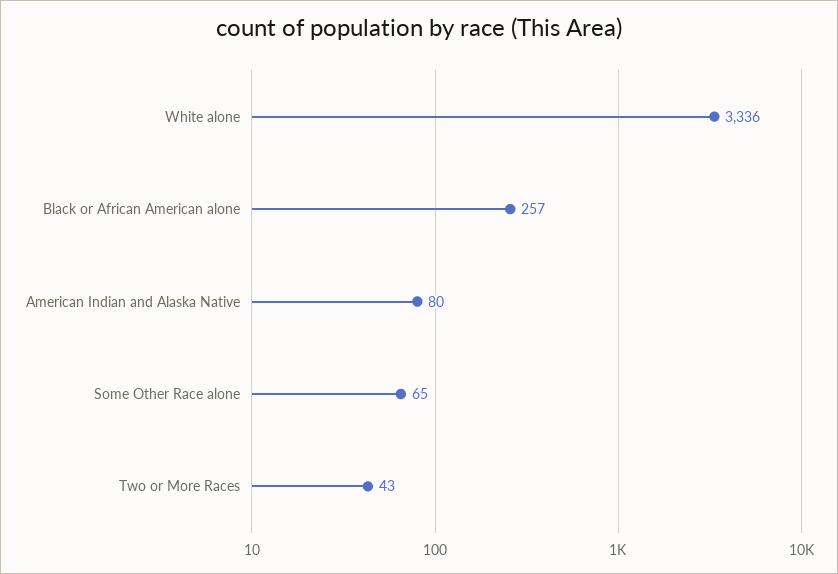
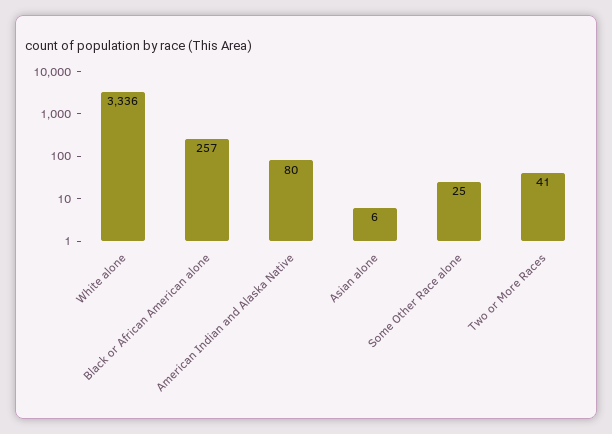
  {
    "White alone": 3336,
    "Black or African American alone": 257,
    "American Indian and Alaska Native": 80,
-   "Some Other Race alone": 65,
+   "Some Other Race alone": 25,
-   "Two or More Races": 43
+   "Two or More Races": 41,
+   "Asian alone": 6
  }

